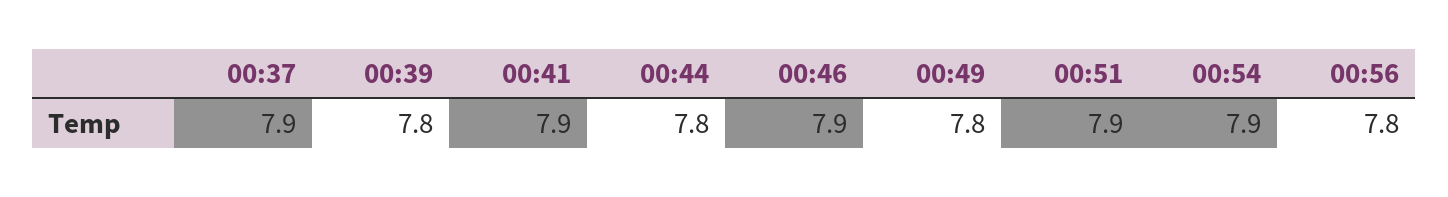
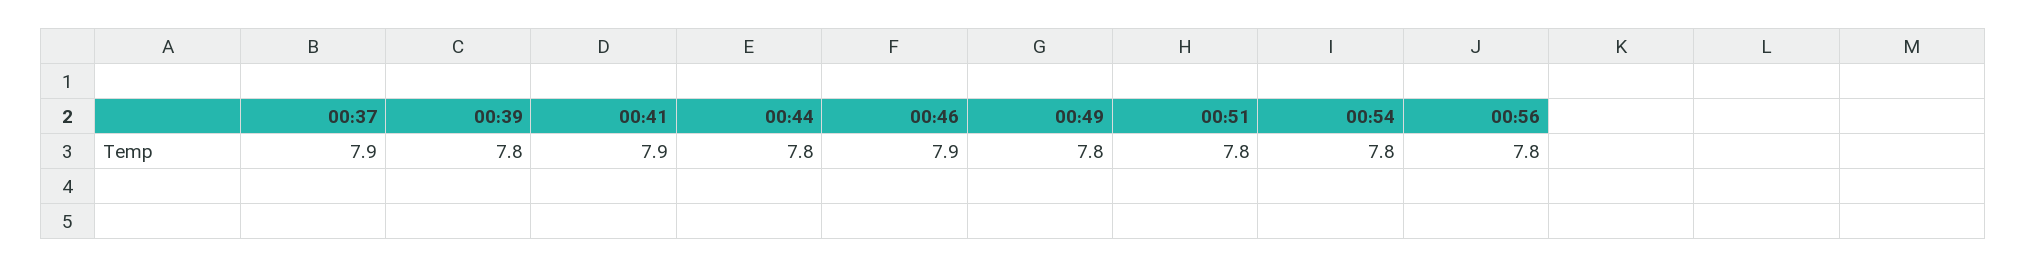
  {
    "00:37": 7.9,
    "00:39": 7.8,
    "00:41": 7.9,
    "00:44": 7.8,
    "00:46": 7.9,
    "00:49": 7.8,
-   "00:51": 7.9,
+   "00:51": 7.8,
-   "00:54": 7.9,
+   "00:54": 7.8,
    "00:56": 7.8
  }

